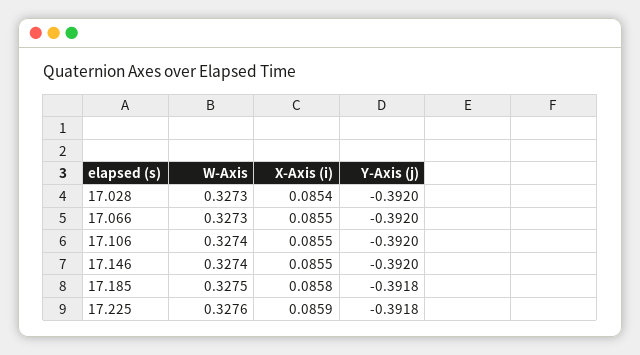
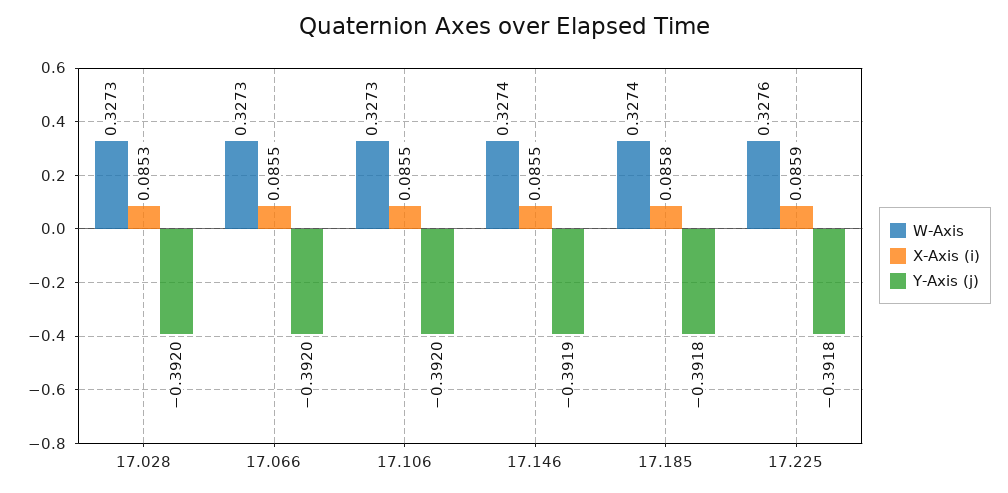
  {
    "W-Axis": {
      "17.028": 0.3273,
      "17.066": 0.3273,
-     "17.106": 0.3274,
+     "17.106": 0.3273,
      "17.146": 0.3274,
-     "17.185": 0.3275,
+     "17.185": 0.3274,
      "17.225": 0.3276
    },
    "X-Axis (i)": {
-     "17.028": 0.0854,
+     "17.028": 0.0853,
      "17.066": 0.0855,
      "17.106": 0.0855,
      "17.146": 0.0855,
      "17.185": 0.0858,
      "17.225": 0.0859
    },
    "Y-Axis (j)": {
      "17.028": -0.392,
      "17.066": -0.392,
      "17.106": -0.392,
-     "17.146": -0.392,
+     "17.146": -0.3919,
      "17.185": -0.3918,
      "17.225": -0.3918
    }
  }

